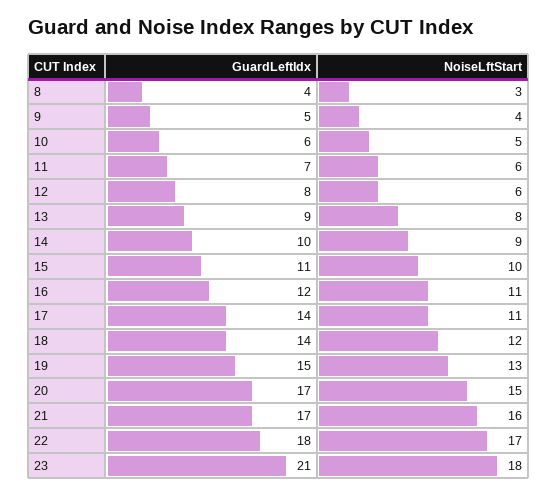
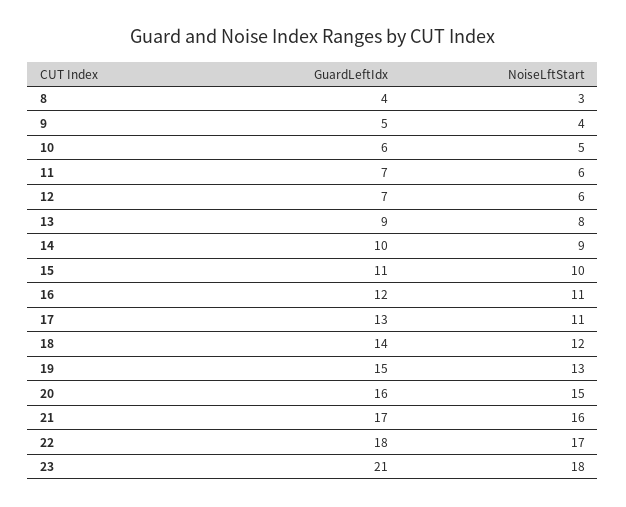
  {
    "GuardLeftIdx": {
      "8": 4,
      "9": 5,
      "10": 6,
      "11": 7,
-     "12": 8,
+     "12": 7,
      "13": 9,
      "14": 10,
      "15": 11,
      "16": 12,
-     "17": 14,
+     "17": 13,
      "18": 14,
      "19": 15,
-     "20": 17,
+     "20": 16,
      "21": 17,
      "22": 18,
      "23": 21
    },
    "NoiseLftStart": {
      "8": 3,
      "9": 4,
      "10": 5,
      "11": 6,
      "12": 6,
      "13": 8,
      "14": 9,
      "15": 10,
      "16": 11,
      "17": 11,
      "18": 12,
      "19": 13,
      "20": 15,
      "21": 16,
      "22": 17,
      "23": 18
    }
  }

